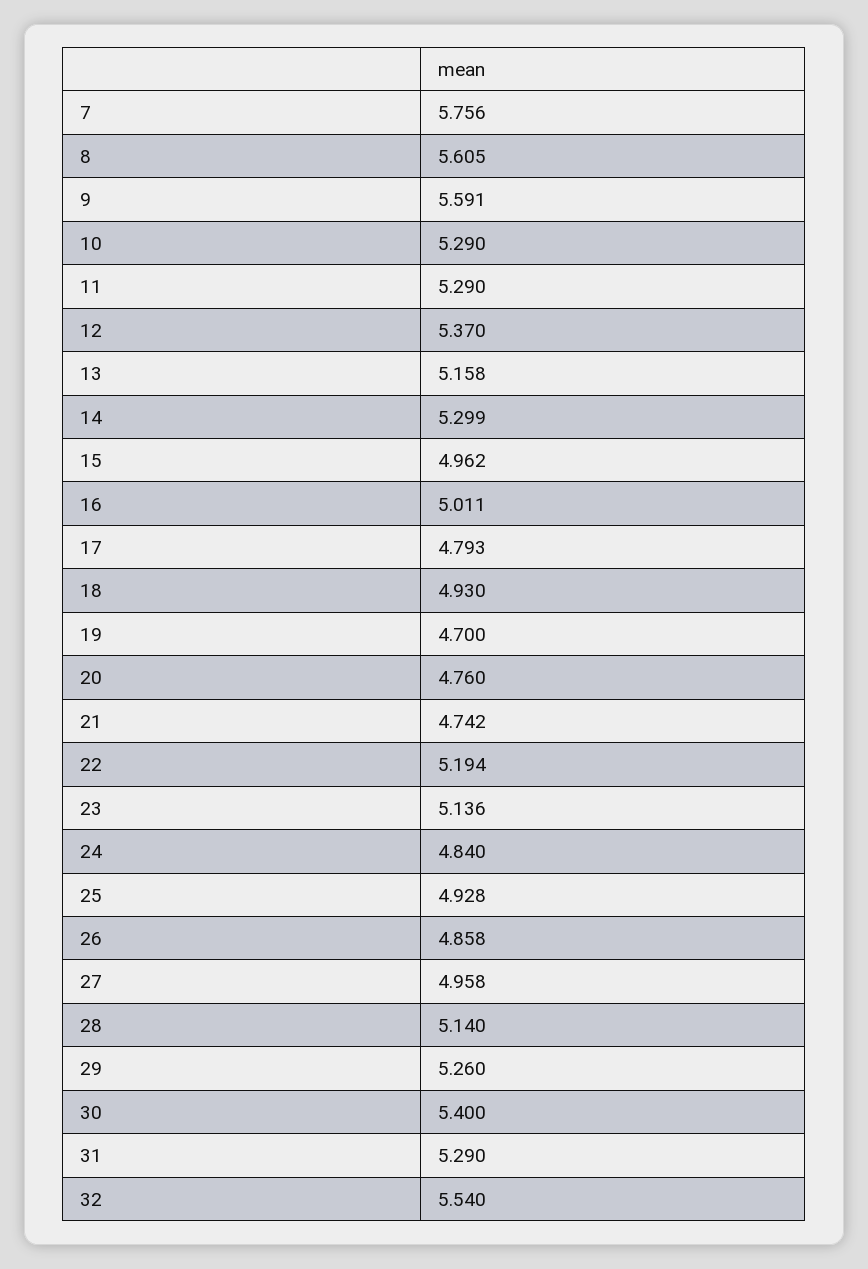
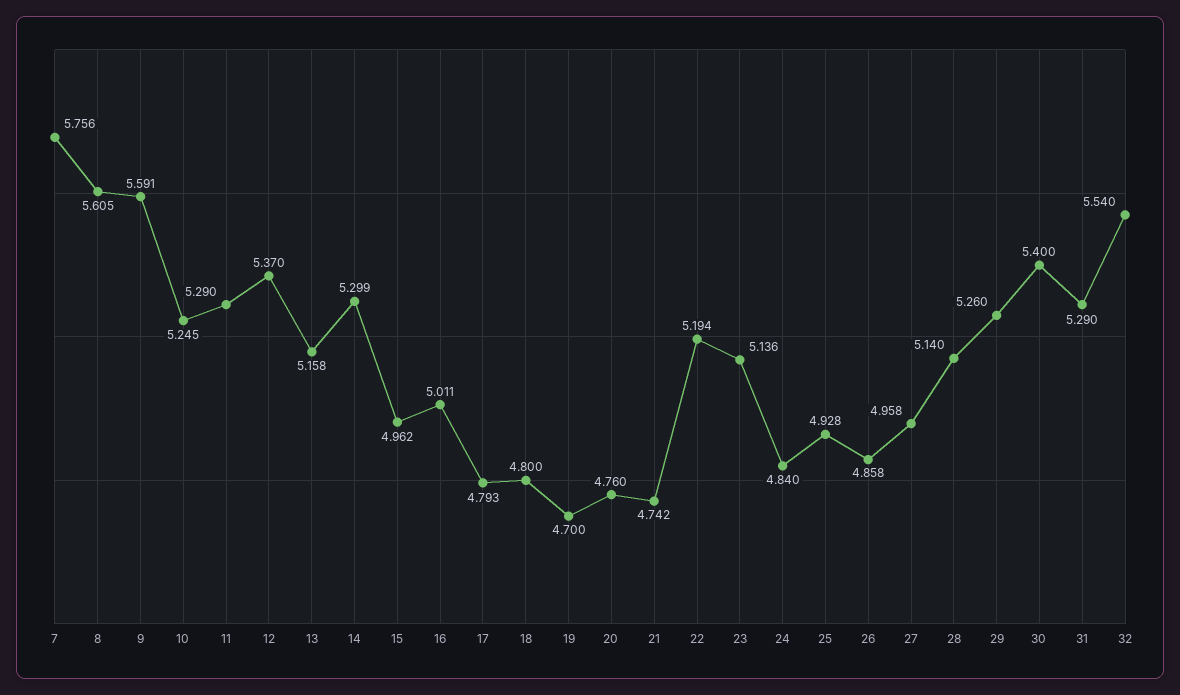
  {
    "7": 5.756,
    "8": 5.605,
    "9": 5.591,
-   "10": 5.29,
+   "10": 5.245,
    "11": 5.29,
    "12": 5.37,
    "13": 5.158,
    "14": 5.299,
    "15": 4.962,
    "16": 5.011,
    "17": 4.793,
-   "18": 4.93,
+   "18": 4.8,
    "19": 4.7,
    "20": 4.76,
    "21": 4.742,
    "22": 5.194,
    "23": 5.136,
    "24": 4.84,
    "25": 4.928,
    "26": 4.858,
    "27": 4.958,
    "28": 5.14,
    "29": 5.26,
    "30": 5.4,
    "31": 5.29,
    "32": 5.54
  }

